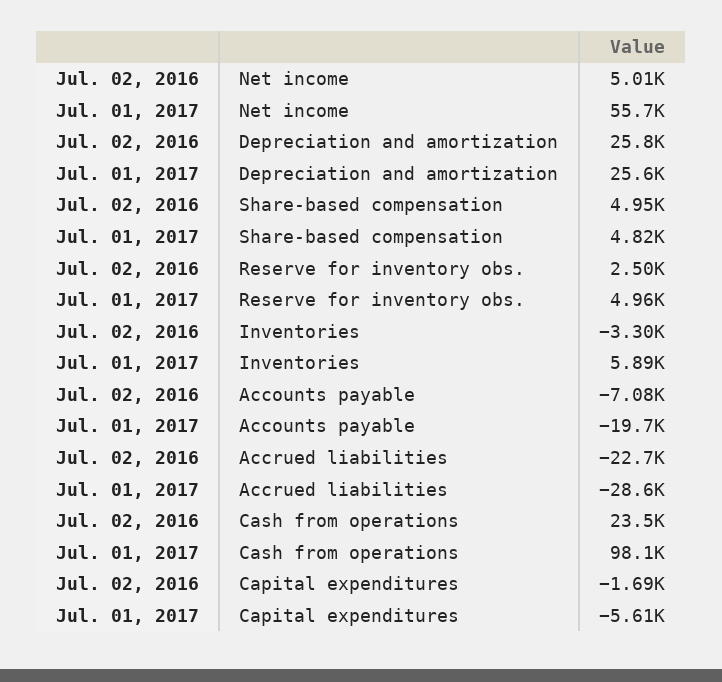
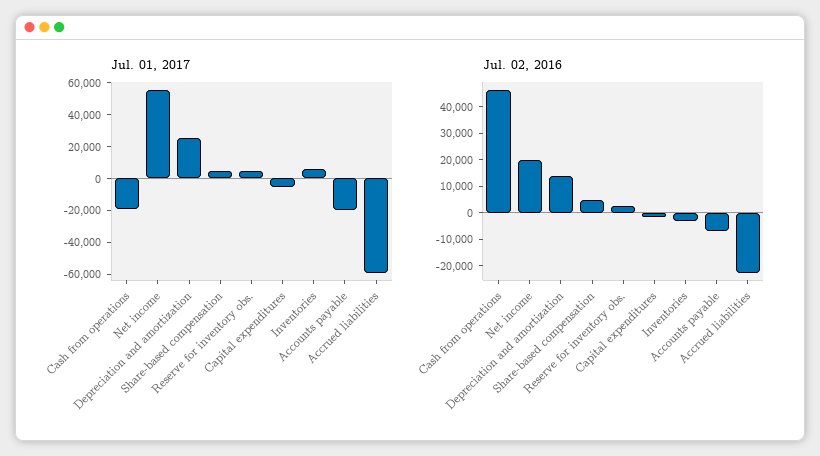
  {
    "Jul. 02, 2016": {
-     "Net income": 5010,
+     "Net income": 20000,
-     "Depreciation and amortization": 25800,
+     "Depreciation and amortization": 15000,
      "Share-based compensation": 4950,
      "Reserve for inventory obs.": 2500,
      "Inventories": -3300,
      "Accounts payable": -7080,
      "Accrued liabilities": -22700,
-     "Cash from operations": 23500,
+     "Cash from operations": 45000,
      "Capital expenditures": -1690
    },
    "Jul. 01, 2017": {
      "Net income": 55700,
      "Depreciation and amortization": 25600,
      "Share-based compensation": 4820,
      "Reserve for inventory obs.": 4960,
      "Inventories": 5890,
      "Accounts payable": -19700,
-     "Accrued liabilities": -28600,
+     "Accrued liabilities": -60000,
-     "Cash from operations": 98100,
+     "Cash from operations": -20000,
      "Capital expenditures": -5610
    }
  }

